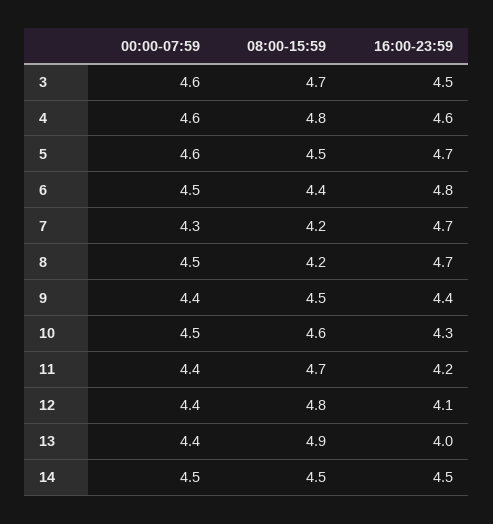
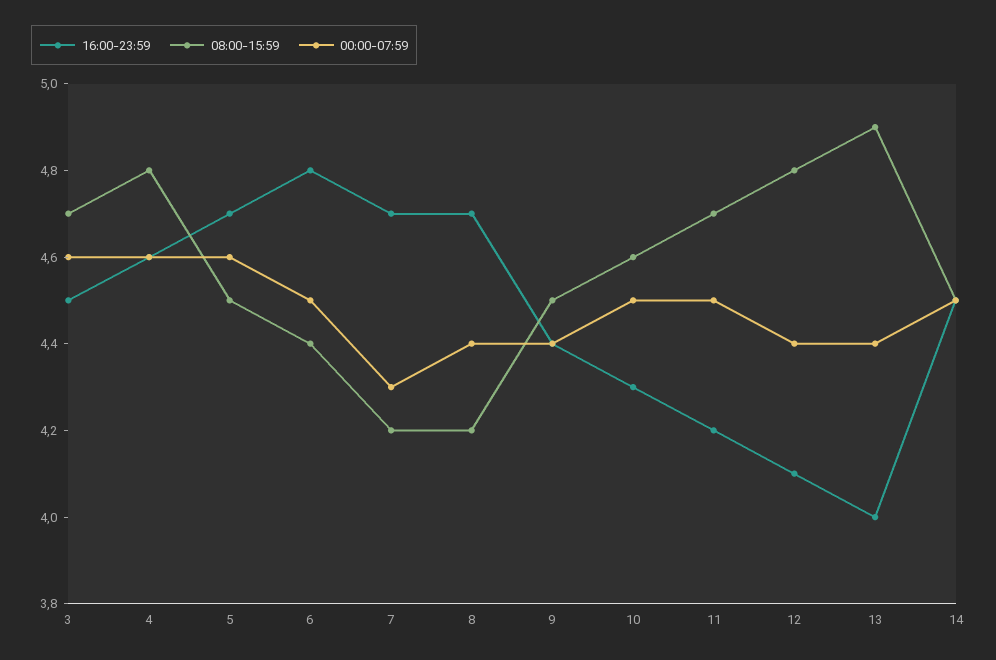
  {
    "00:00-07:59": {
      "3": 4.6,
      "4": 4.6,
      "5": 4.6,
      "6": 4.5,
      "7": 4.3,
-     "8": 4.5,
+     "8": 4.4,
      "9": 4.4,
      "10": 4.5,
-     "11": 4.4,
+     "11": 4.5,
      "12": 4.4,
      "13": 4.4,
      "14": 4.5
    },
    "08:00-15:59": {
      "3": 4.7,
      "4": 4.8,
      "5": 4.5,
      "6": 4.4,
      "7": 4.2,
      "8": 4.2,
      "9": 4.5,
      "10": 4.6,
      "11": 4.7,
      "12": 4.8,
      "13": 4.9,
      "14": 4.5
    },
    "16:00-23:59": {
      "3": 4.5,
      "4": 4.6,
      "5": 4.7,
      "6": 4.8,
      "7": 4.7,
      "8": 4.7,
      "9": 4.4,
      "10": 4.3,
      "11": 4.2,
      "12": 4.1,
      "13": 4,
      "14": 4.5
    }
  }

